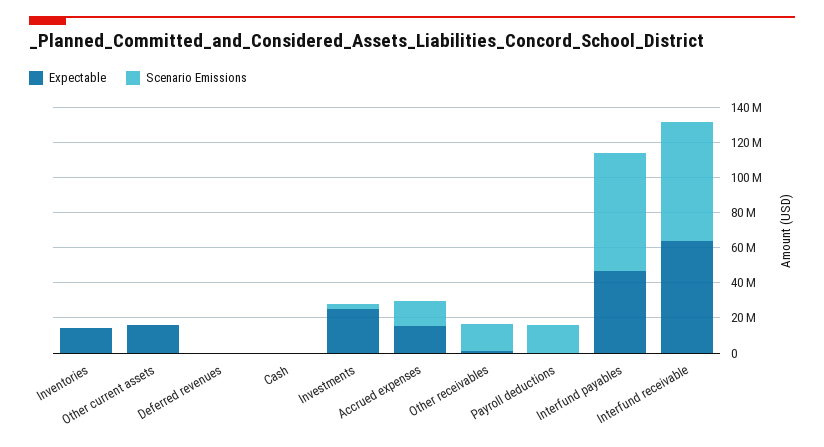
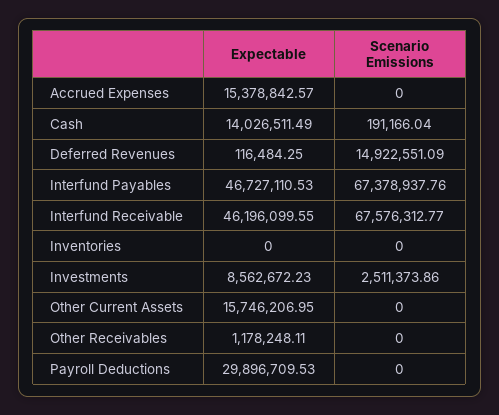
  {
    "Expectable": {
-     "Inventories": 15000000,
+     "Inventories": 0,
      "Other current assets": 15746206.95,
      "Deferred revenues": 116484.25,
-     "Cash": 0,
+     "Cash": 14026511.49,
-     "Investments": 25000000,
+     "Investments": 8562672.23,
      "Accrued expenses": 15378842.57,
      "Other receivables": 1178248.11,
-     "Payroll deductions": 0,
+     "Payroll deductions": 29896709.53,
      "Interfund payables": 46727110.53,
-     "Interfund receivable": 65000000
+     "Interfund receivable": 46196099.55
    },
    "Scenario Emissions": {
      "Inventories": 0,
      "Other current assets": 0,
-     "Deferred revenues": 0,
+     "Deferred revenues": 14922551.09,
      "Cash": 191166.04,
      "Investments": 2511373.86,
-     "Accrued expenses": 15000000,
+     "Accrued expenses": 0,
-     "Other receivables": 15000000,
+     "Other receivables": 0,
-     "Payroll deductions": 15000000,
+     "Payroll deductions": 0,
      "Interfund payables": 67378937.76,
      "Interfund receivable": 67576312.77
    }
  }

